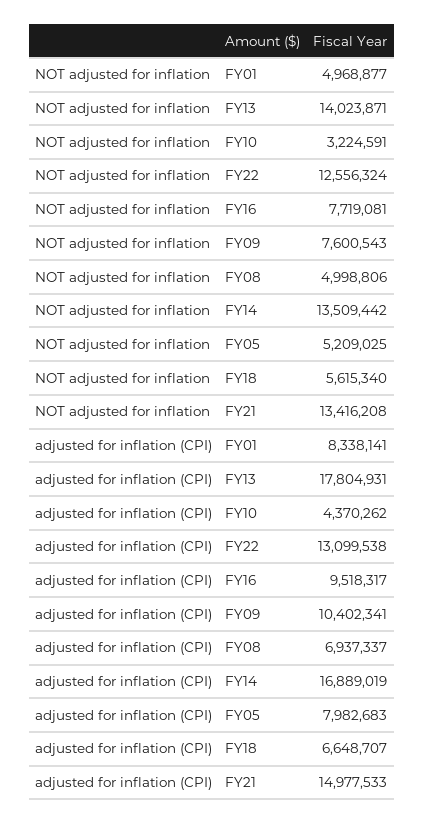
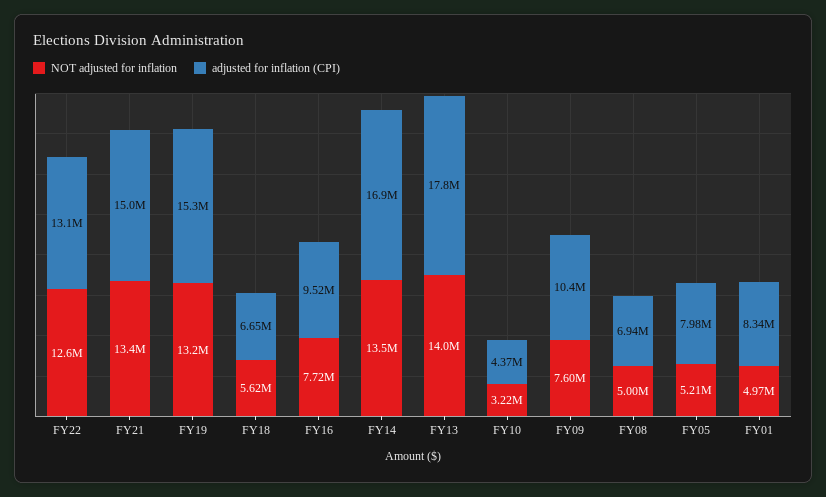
  {
    "NOT adjusted for inflation": {
      "FY01": 4968877,
      "FY13": 14023871,
      "FY10": 3224591,
      "FY22": 12556324,
      "FY16": 7719081,
      "FY09": 7600543,
      "FY08": 4998806,
      "FY14": 13509442,
      "FY05": 5209025,
      "FY18": 5615340,
-     "FY21": 13416208
+     "FY21": 13416208,
+     "FY19": 13200000
    },
    "adjusted for inflation (CPI)": {
      "FY01": 8338141,
      "FY13": 17804931,
      "FY10": 4370262,
      "FY22": 13099538,
      "FY16": 9518317,
      "FY09": 10402341,
      "FY08": 6937337,
      "FY14": 16889019,
      "FY05": 7982683,
      "FY18": 6648707,
-     "FY21": 14977533
+     "FY21": 14977533,
+     "FY19": 15300000
    }
  }

